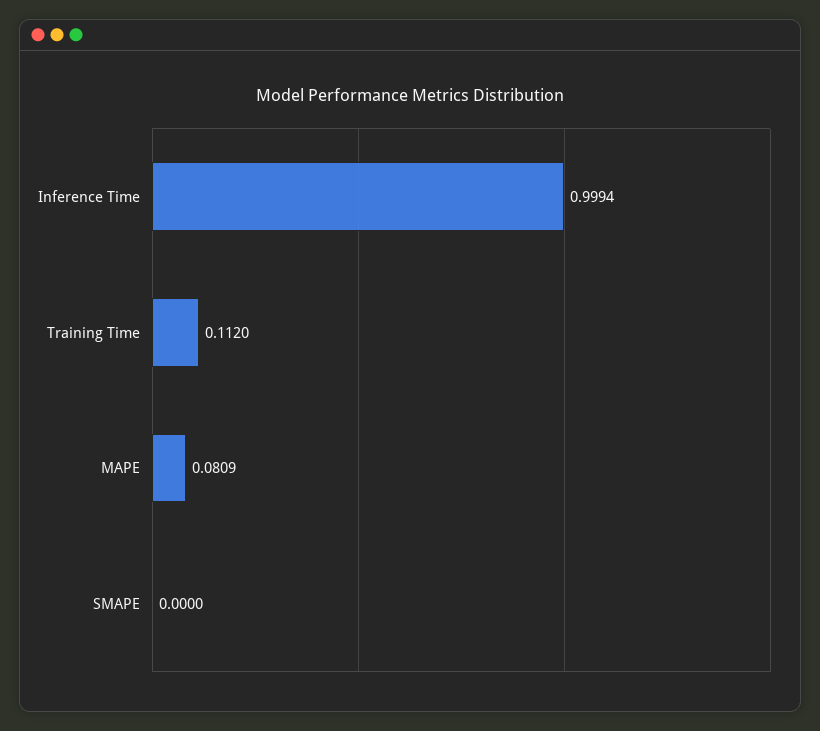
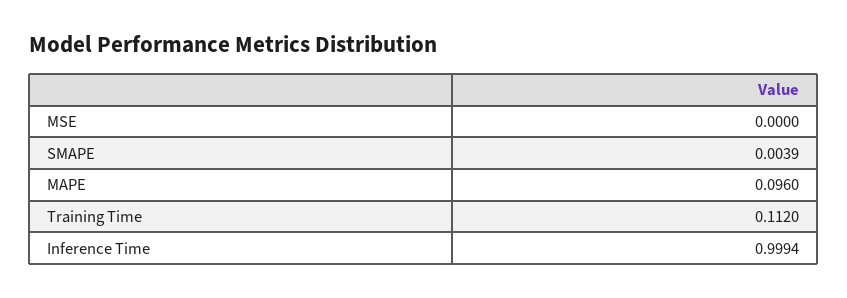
  {
    "Inference Time": 0.9994,
    "Training Time": 0.112,
-   "MAPE": 0.0809,
+   "MAPE": 0.096,
-   "SMAPE": 0
+   "SMAPE": 0.0039,
+   "MSE": 0
  }

